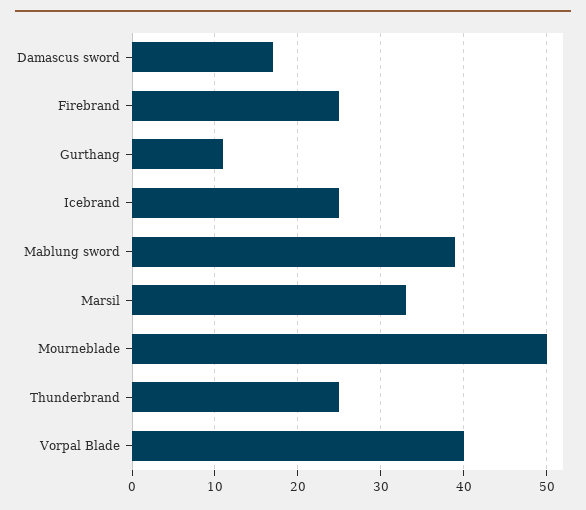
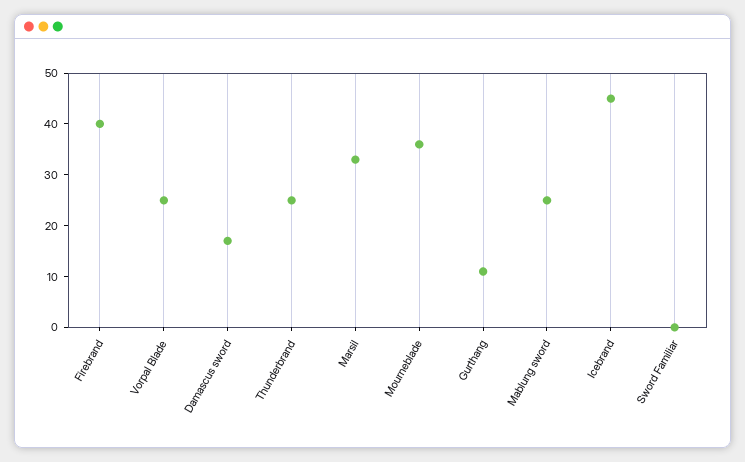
  {
    "Damascus sword": 17,
-   "Firebrand": 25,
+   "Firebrand": 40,
    "Gurthang": 11,
-   "Icebrand": 25,
+   "Icebrand": 45,
-   "Mablung sword": 39,
+   "Mablung sword": 25,
    "Marsil": 33,
-   "Mourneblade": 50,
+   "Mourneblade": 35,
    "Thunderbrand": 25,
-   "Vorpal Blade": 40
+   "Vorpal Blade": 25,
+   "Sword Familiar": 0
  }

